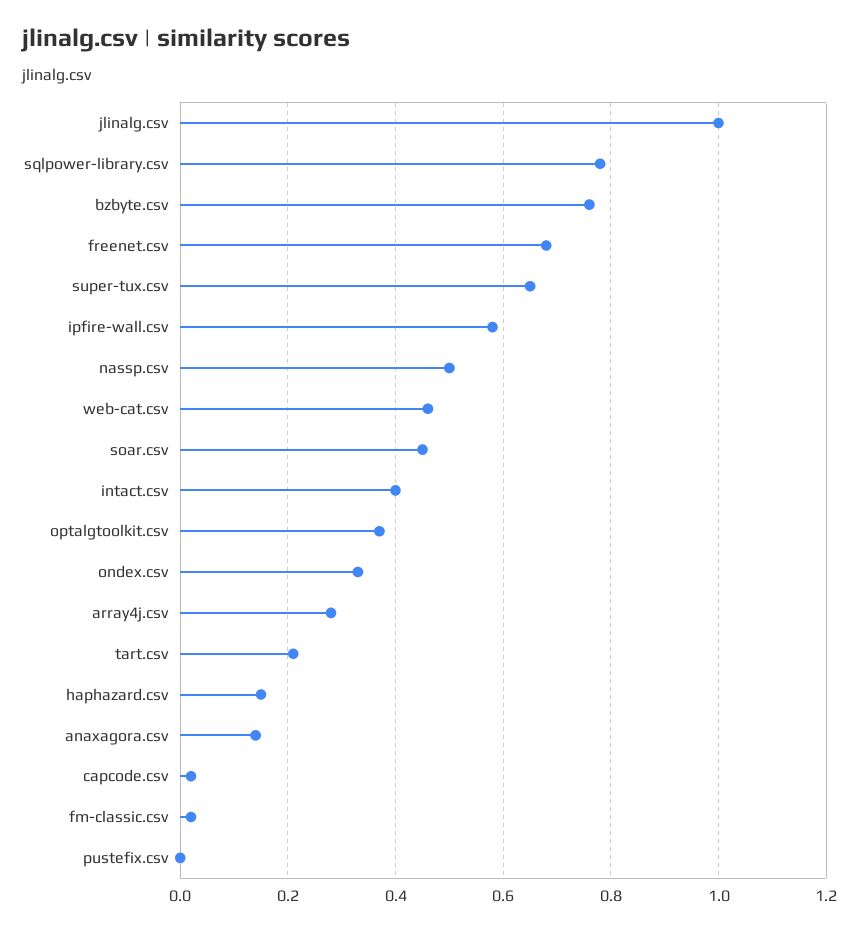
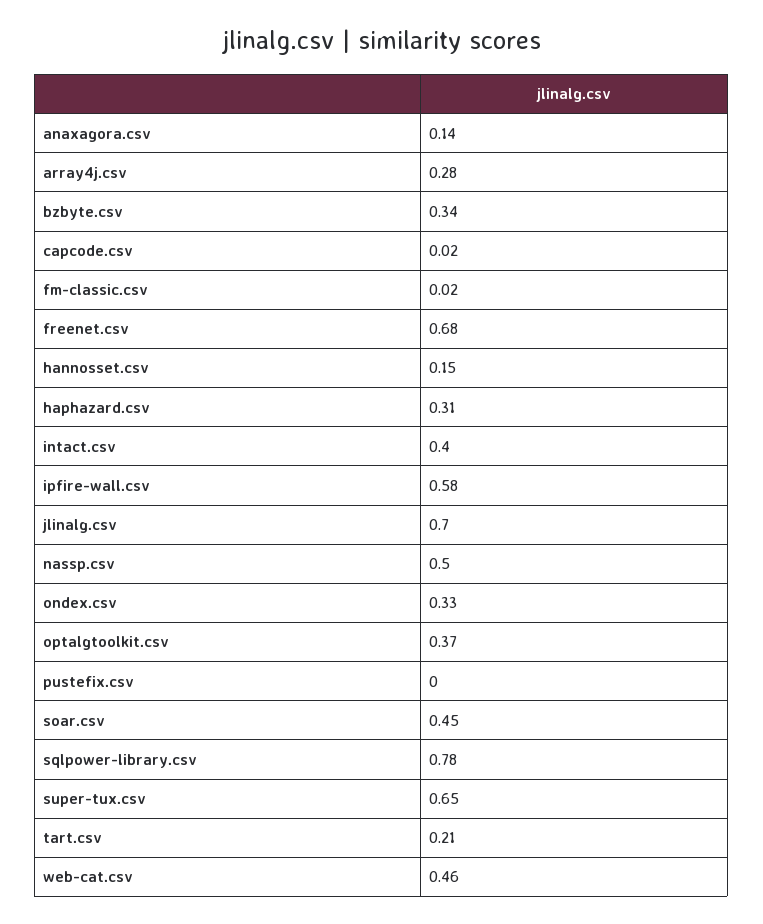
  {
-   "jlinalg.csv": 1,
+   "jlinalg.csv": 0.7,
    "sqlpower-library.csv": 0.78,
-   "bzbyte.csv": 0.75,
+   "bzbyte.csv": 0.34,
    "freenet.csv": 0.68,
    "super-tux.csv": 0.65,
    "ipfire-wall.csv": 0.58,
    "nassp.csv": 0.5,
    "web-cat.csv": 0.46,
    "soar.csv": 0.45,
    "intact.csv": 0.4,
    "optalgtoolkit.csv": 0.37,
    "ondex.csv": 0.33,
    "array4j.csv": 0.28,
    "tart.csv": 0.21,
-   "haphazard.csv": 0.15,
+   "haphazard.csv": 0.31,
    "anaxagora.csv": 0.14,
    "capcode.csv": 0.02,
    "fm-classic.csv": 0.02,
-   "pustefix.csv": 0
+   "pustefix.csv": 0,
+   "hannosset.csv": 0.15
  }

